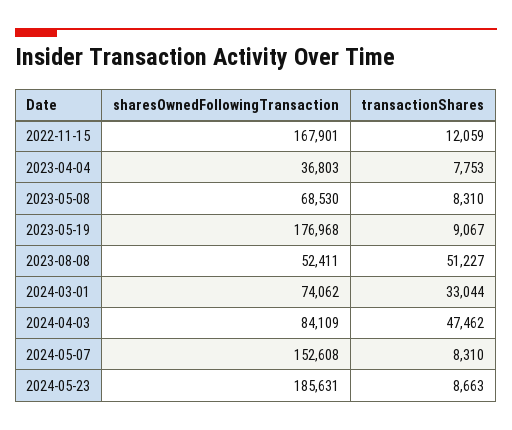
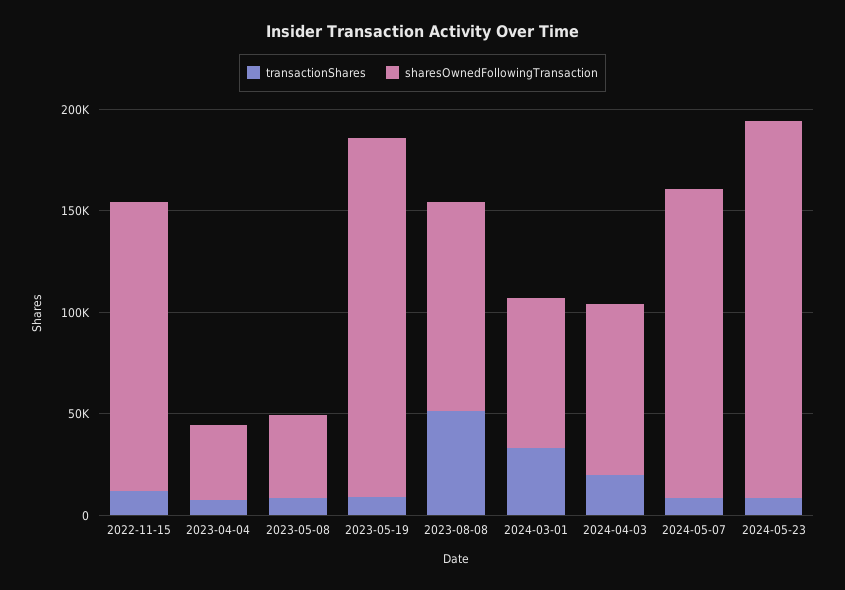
  {
    "sharesOwnedFollowingTransaction": {
-     "2022-11-15": 167901,
+     "2022-11-15": 140000,
      "2023-04-04": 36803,
-     "2023-05-08": 68530,
+     "2023-05-08": 40000,
      "2023-05-19": 176968,
-     "2023-08-08": 52411,
+     "2023-08-08": 100000,
      "2024-03-01": 74062,
      "2024-04-03": 84109,
      "2024-05-07": 152608,
      "2024-05-23": 185631
    },
    "transactionShares": {
      "2022-11-15": 12059,
      "2023-04-04": 7753,
      "2023-05-08": 8310,
      "2023-05-19": 9067,
      "2023-08-08": 51227,
      "2024-03-01": 33044,
-     "2024-04-03": 47462,
+     "2024-04-03": 20000,
      "2024-05-07": 8310,
      "2024-05-23": 8663
    }
  }

